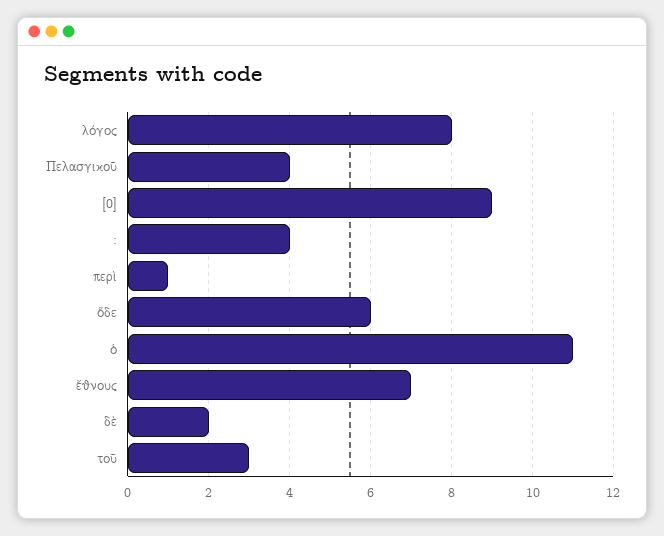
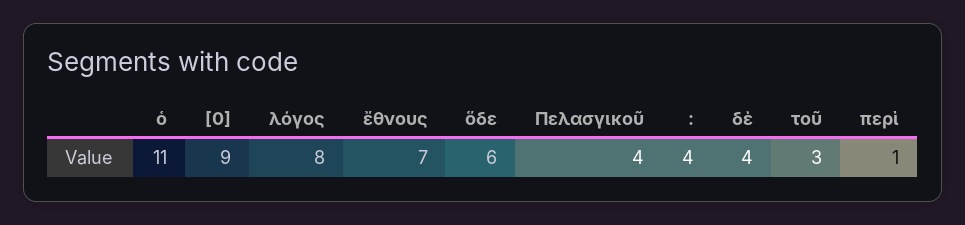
  {
    "λόγος": 8,
    "Πελασγικοῦ": 4,
    "[0]": 9,
    ":": 4,
    "περὶ": 1,
    "ὅδε": 6,
    "ὁ": 11,
    "ἔθνους": 7,
-   "δὲ": 2,
+   "δὲ": 4,
    "τοῦ": 3
  }

